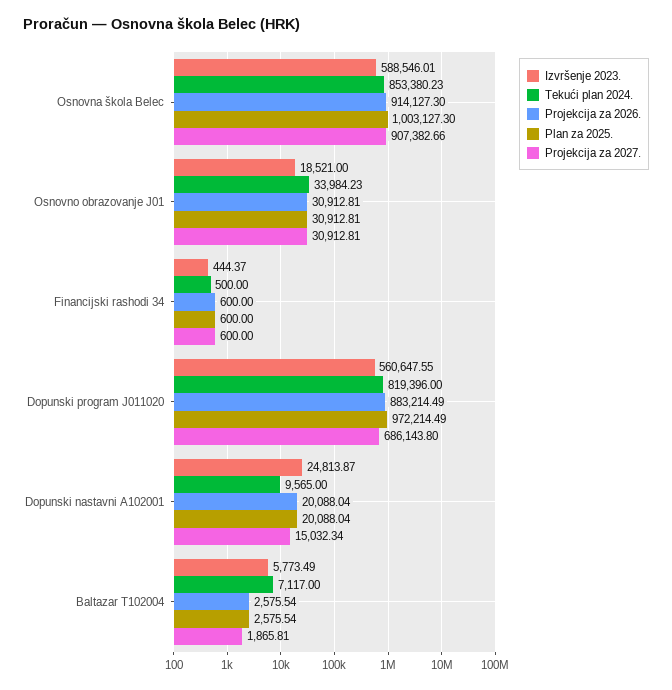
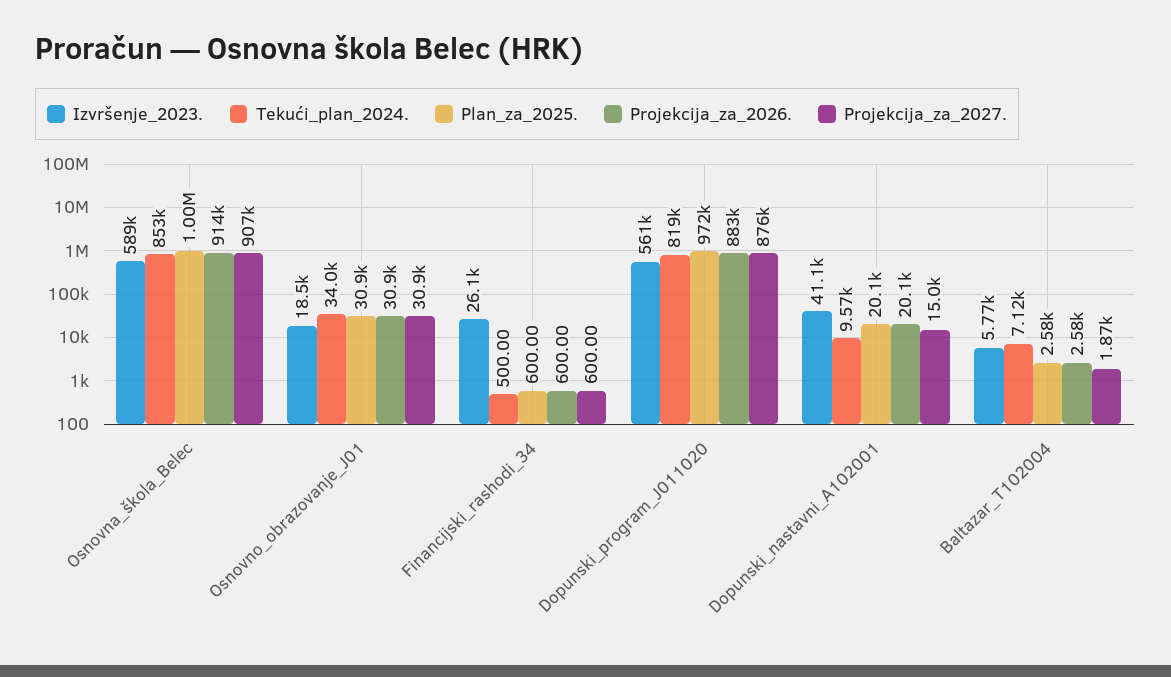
  {
    "Izvršenje 2023.": {
      "Osnovna škola Belec": 588546.01,
      "Osnovno obrazovanje J01": 18521,
-     "Financijski rashodi 34": 444.37,
+     "Financijski rashodi 34": 26100,
      "Dopunski program J011020": 560647.55,
-     "Dopunski nastavni A102001": 24813.87,
+     "Dopunski nastavni A102001": 41100,
      "Baltazar T102004": 5773.49
    },
    "Tekući plan 2024.": {
      "Osnovna škola Belec": 853380.23,
      "Osnovno obrazovanje J01": 33984.23,
      "Financijski rashodi 34": 500,
      "Dopunski program J011020": 819396,
      "Dopunski nastavni A102001": 9565,
      "Baltazar T102004": 7117
    },
    "Projekcija za 2026.": {
      "Osnovna škola Belec": 914127.3,
      "Osnovno obrazovanje J01": 30912.81,
      "Financijski rashodi 34": 600,
      "Dopunski program J011020": 883214.49,
      "Dopunski nastavni A102001": 20088.04,
      "Baltazar T102004": 2575.54
    },
    "Plan za 2025.": {
      "Osnovna škola Belec": 1003127.3,
      "Osnovno obrazovanje J01": 30912.81,
      "Financijski rashodi 34": 600,
      "Dopunski program J011020": 972214.49,
      "Dopunski nastavni A102001": 20088.04,
      "Baltazar T102004": 2575.54
    },
    "Projekcija za 2027.": {
      "Osnovna škola Belec": 907382.66,
      "Osnovno obrazovanje J01": 30912.81,
      "Financijski rashodi 34": 600,
-     "Dopunski program J011020": 686143.8,
+     "Dopunski program J011020": 876000,
      "Dopunski nastavni A102001": 15032.34,
      "Baltazar T102004": 1865.81
    }
  }

